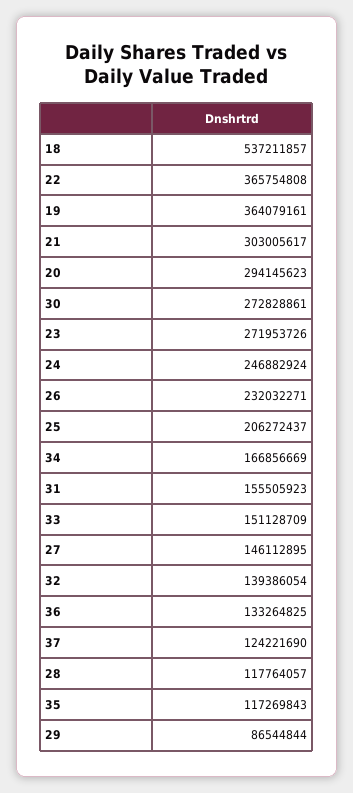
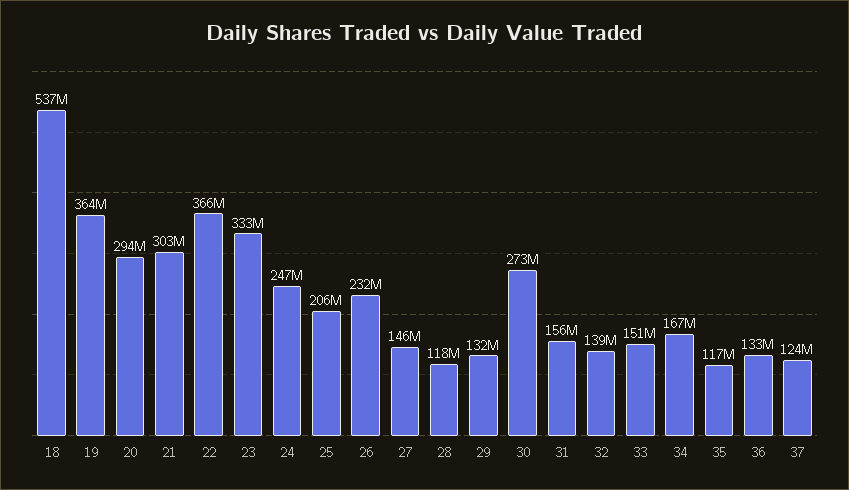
  {
    "18": 537211857,
    "22": 365754808,
    "19": 364079161,
    "21": 303005617,
    "20": 294145623,
    "30": 272828861,
-   "23": 271953726,
+   "23": 333000000,
    "24": 246882924,
    "26": 232032271,
    "25": 206272437,
    "34": 166856669,
    "31": 155505923,
    "33": 151128709,
    "27": 146112895,
    "32": 139386054,
    "36": 133264825,
    "37": 124221690,
    "28": 117764057,
    "35": 117269843,
-   "29": 86544844
+   "29": 132000000
  }

